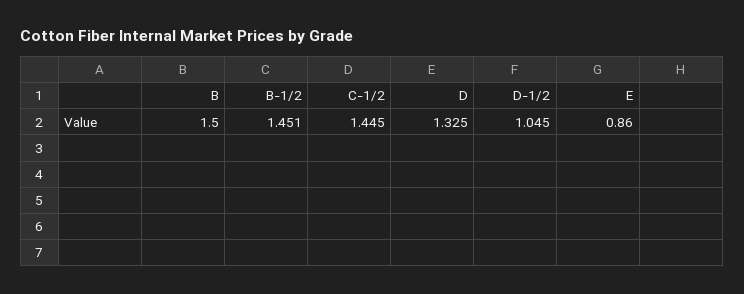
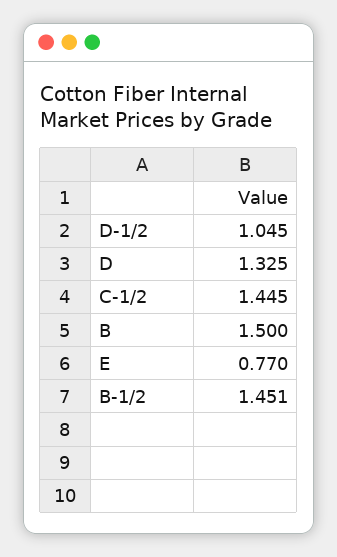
  {
    "B": 1.5,
    "B-1/2": 1.451,
    "C-1/2": 1.445,
    "D": 1.325,
    "D-1/2": 1.045,
-   "E": 0.86
+   "E": 0.77
  }

